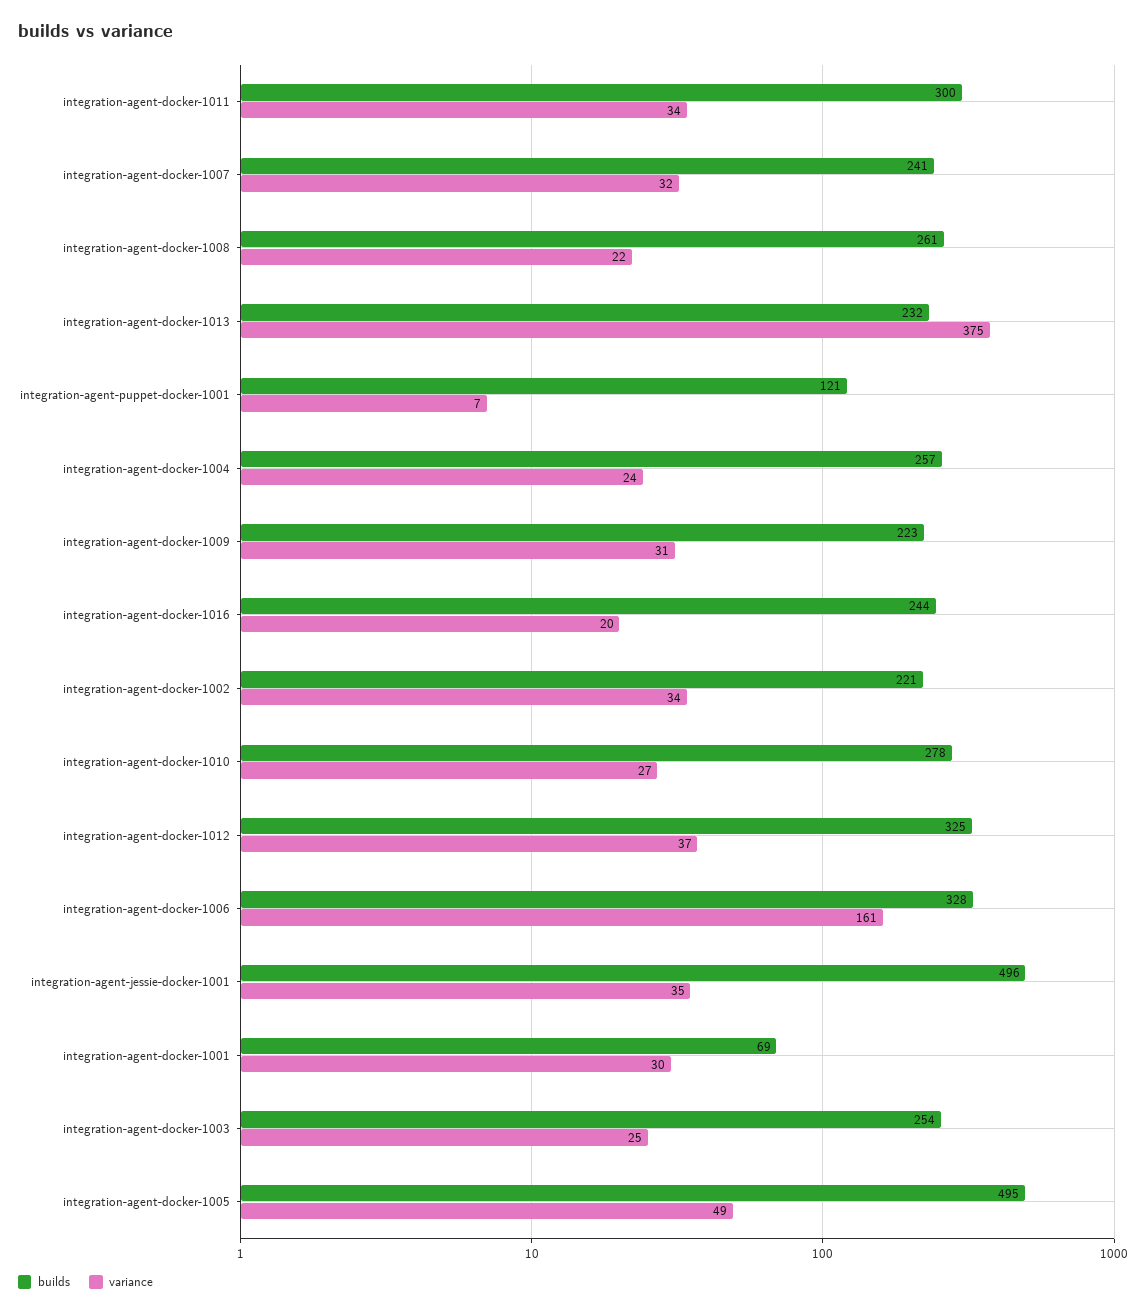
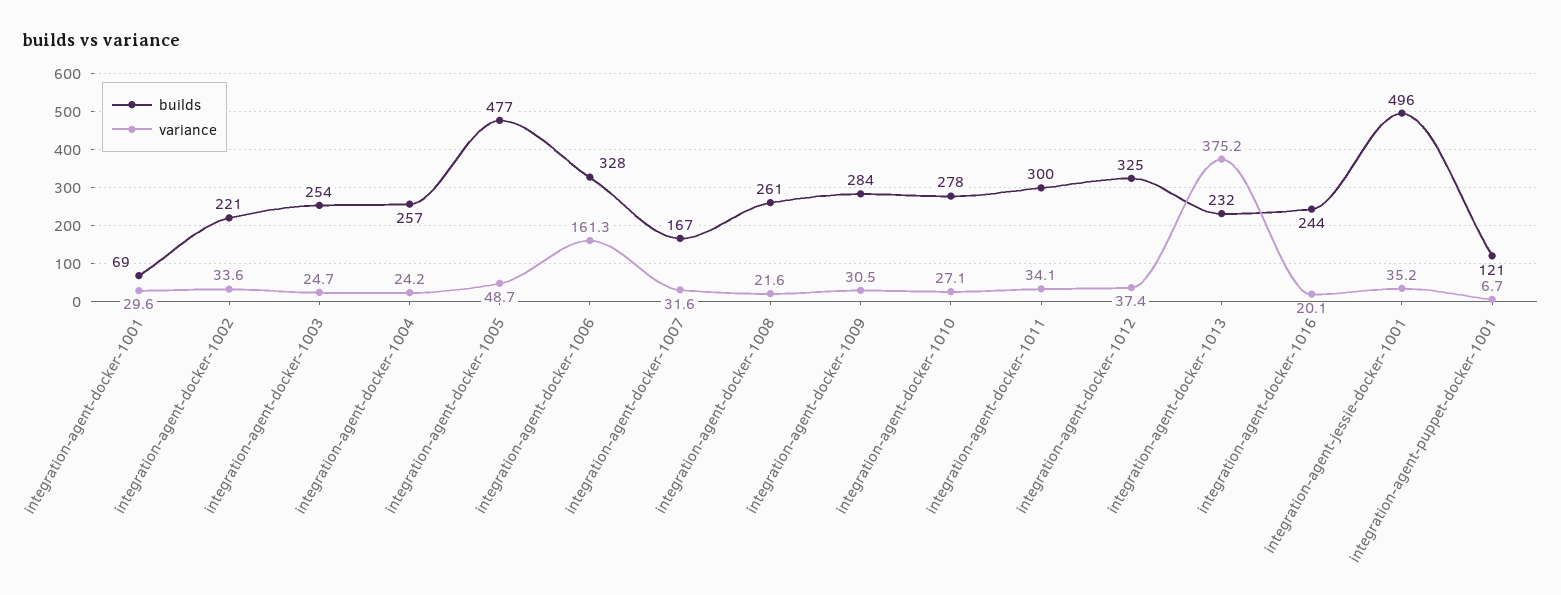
  {
    "builds": {
      "integration-agent-docker-1011": 300,
-     "integration-agent-docker-1007": 241,
+     "integration-agent-docker-1007": 167,
      "integration-agent-docker-1008": 261,
      "integration-agent-docker-1013": 232,
      "integration-agent-puppet-docker-1001": 121,
      "integration-agent-docker-1004": 257,
-     "integration-agent-docker-1009": 223,
+     "integration-agent-docker-1009": 284,
      "integration-agent-docker-1016": 244,
      "integration-agent-docker-1002": 221,
      "integration-agent-docker-1010": 278,
      "integration-agent-docker-1012": 325,
      "integration-agent-docker-1006": 328,
      "integration-agent-jessie-docker-1001": 496,
      "integration-agent-docker-1001": 69,
      "integration-agent-docker-1003": 254,
-     "integration-agent-docker-1005": 495
+     "integration-agent-docker-1005": 477
    },
    "variance": {
      "integration-agent-docker-1011": 34.1,
      "integration-agent-docker-1007": 31.6,
      "integration-agent-docker-1008": 21.6,
      "integration-agent-docker-1013": 375.2,
      "integration-agent-puppet-docker-1001": 6.7,
      "integration-agent-docker-1004": 24.2,
      "integration-agent-docker-1009": 30.5,
      "integration-agent-docker-1016": 20.1,
      "integration-agent-docker-1002": 33.6,
      "integration-agent-docker-1010": 27.1,
      "integration-agent-docker-1012": 37.4,
      "integration-agent-docker-1006": 161.3,
      "integration-agent-jessie-docker-1001": 35.2,
      "integration-agent-docker-1001": 29.6,
      "integration-agent-docker-1003": 24.7,
      "integration-agent-docker-1005": 48.7
    }
  }

